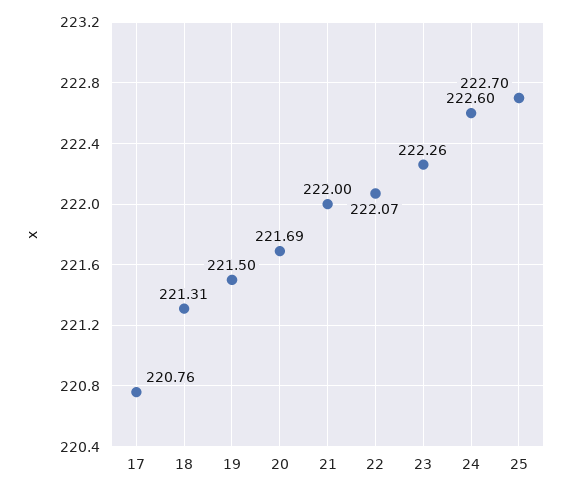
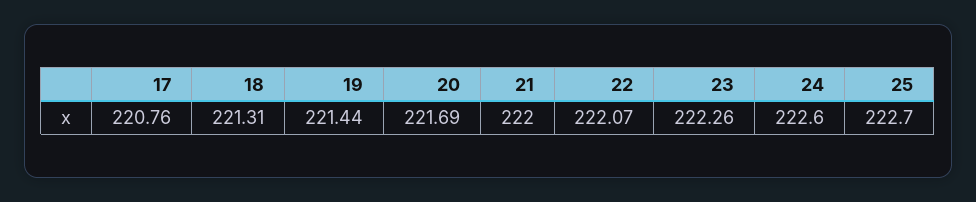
  {
    "17": 220.76,
    "18": 221.31,
-   "19": 221.5,
+   "19": 221.44,
    "20": 221.69,
    "21": 222,
    "22": 222.07,
    "23": 222.26,
    "24": 222.6,
    "25": 222.7
  }

